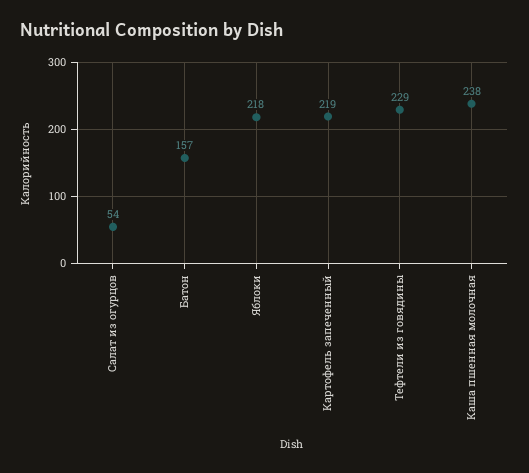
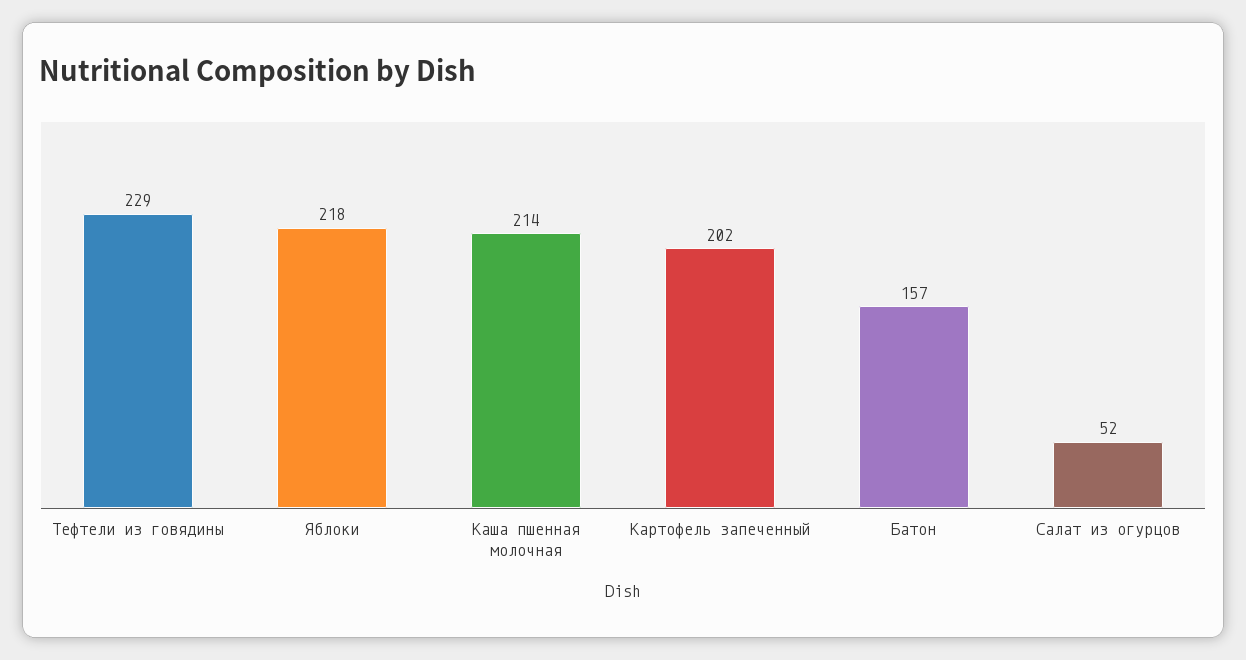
  {
-   "Салат из огурцов": 54,
+   "Салат из огурцов": 52,
    "Батон": 157,
    "Яблоки": 218,
-   "Картофель запеченный": 219,
+   "Картофель запеченный": 202,
    "Тефтели из говядины": 229,
-   "Каша пшенная молочная": 238
+   "Каша пшенная молочная": 214
  }

